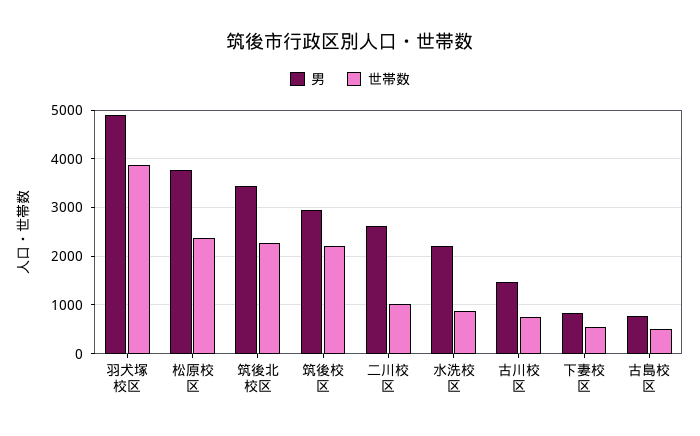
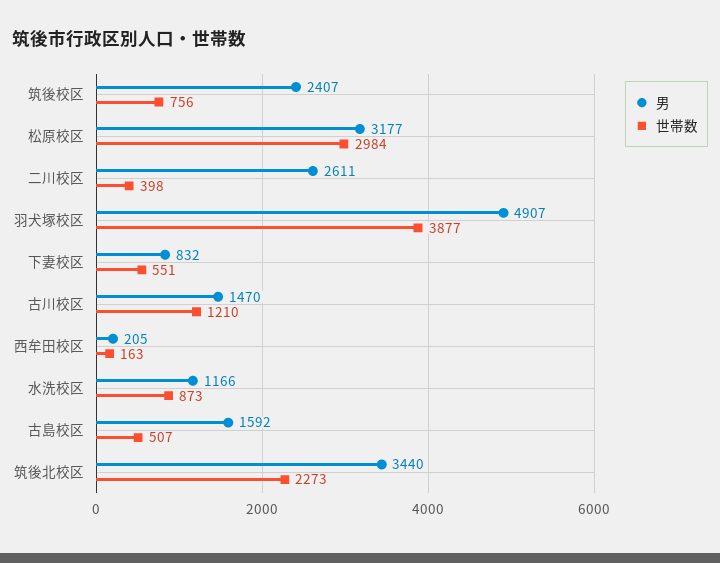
  {
    "男": {
      "羽犬塚校区": 4907,
-     "松原校区": 3800,
+     "松原校区": 3177,
      "筑後北校区": 3440,
-     "筑後校区": 3000,
+     "筑後校区": 2407,
      "二川校区": 2611,
-     "水洗校区": 2200,
+     "水洗校区": 1166,
      "古川校区": 1470,
      "下妻校区": 832,
-     "古島校区": 800
+     "古島校区": 1592,
+     "西牟田校区": 205
    },
    "世帯数": {
      "羽犬塚校区": 3877,
-     "松原校区": 2400,
+     "松原校区": 2984,
      "筑後北校区": 2273,
-     "筑後校区": 2200,
+     "筑後校区": 756,
-     "二川校区": 1000,
+     "二川校区": 398,
      "水洗校区": 873,
-     "古川校区": 800,
+     "古川校区": 1210,
      "下妻校区": 551,
-     "古島校区": 507
+     "古島校区": 507,
+     "西牟田校区": 163
    }
  }

